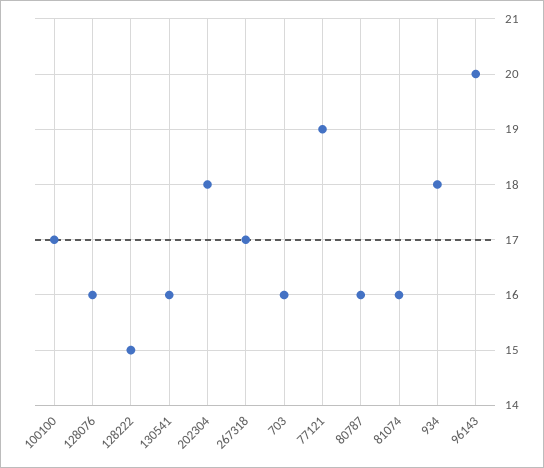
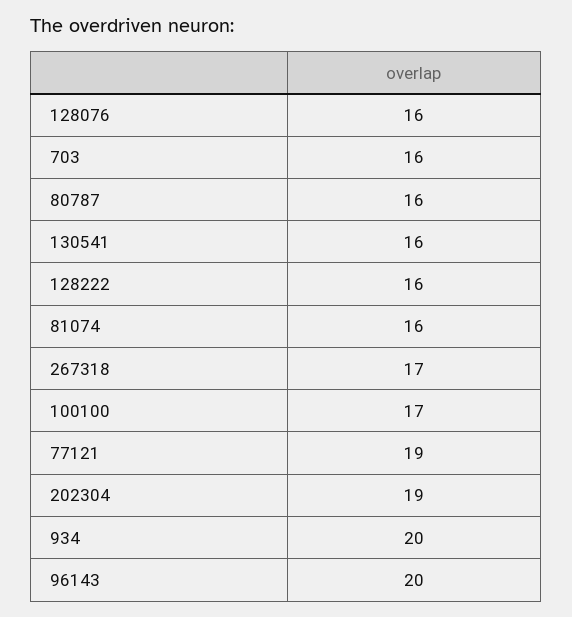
  {
    "100100": 17,
    "128076": 16,
-   "128222": 15,
+   "128222": 16,
    "130541": 16,
-   "202304": 18,
+   "202304": 19,
    "267318": 17,
    "703": 16,
    "77121": 19,
    "80787": 16,
    "81074": 16,
-   "934": 18,
+   "934": 20,
    "96143": 20
  }

